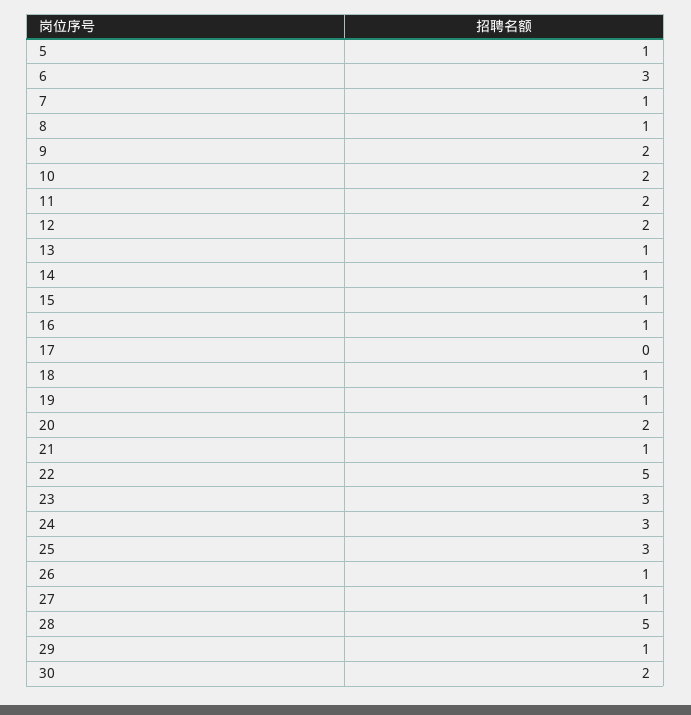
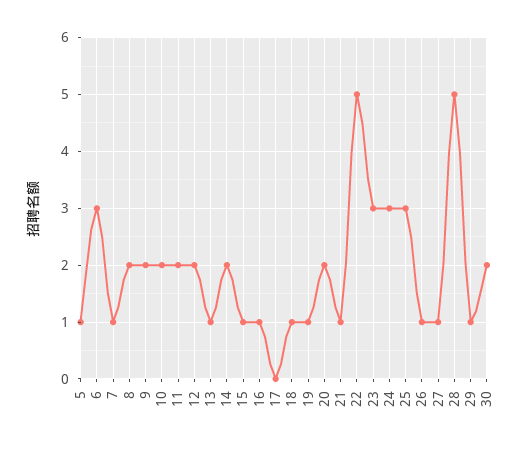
  {
    "5": 1,
    "6": 3,
    "7": 1,
-   "8": 1,
+   "8": 2,
    "9": 2,
    "10": 2,
    "11": 2,
    "12": 2,
    "13": 1,
-   "14": 1,
+   "14": 2,
    "15": 1,
    "16": 1,
    "17": 0,
    "18": 1,
    "19": 1,
    "20": 2,
    "21": 1,
    "22": 5,
    "23": 3,
    "24": 3,
    "25": 3,
    "26": 1,
    "27": 1,
    "28": 5,
    "29": 1,
    "30": 2
  }

